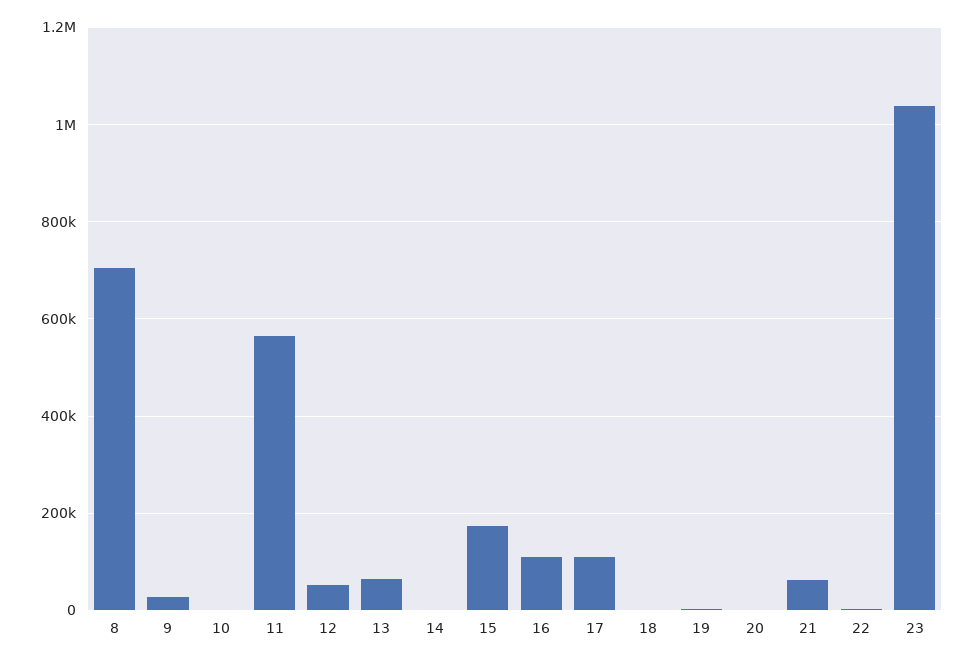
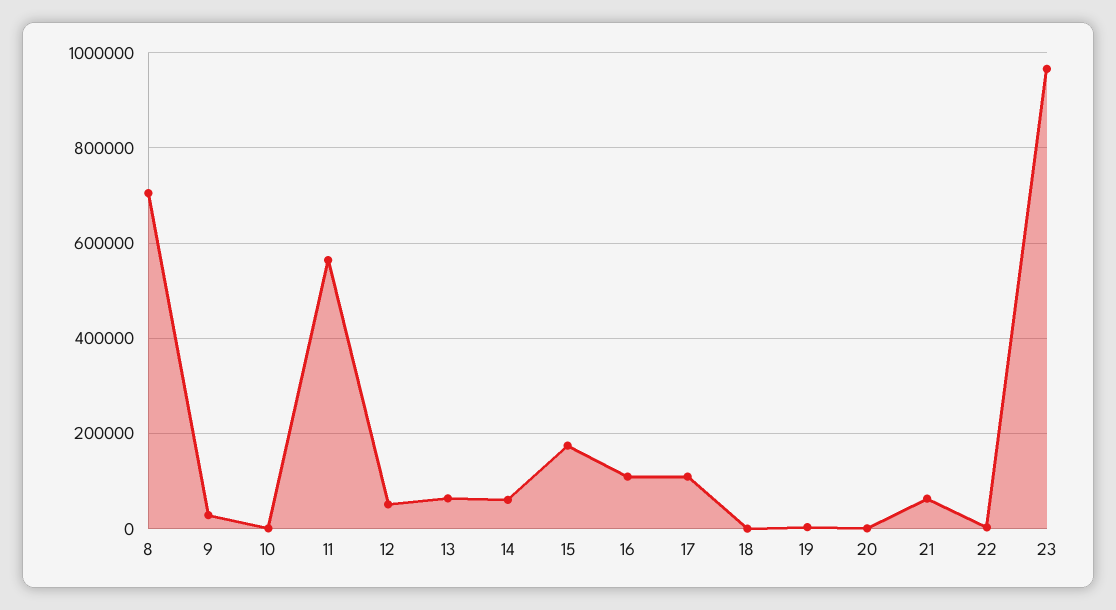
  {
    "8": 700000,
    "9": 20000,
    "10": 0,
    "11": 560000,
    "12": 60000,
    "13": 60000,
-   "14": 0,
+   "14": 60000,
    "15": 180000,
    "16": 100000,
    "17": 100000,
    "18": 0,
    "19": 0,
    "20": 0,
    "21": 60000,
    "22": 0,
-   "23": 1040000
+   "23": 960000
  }

